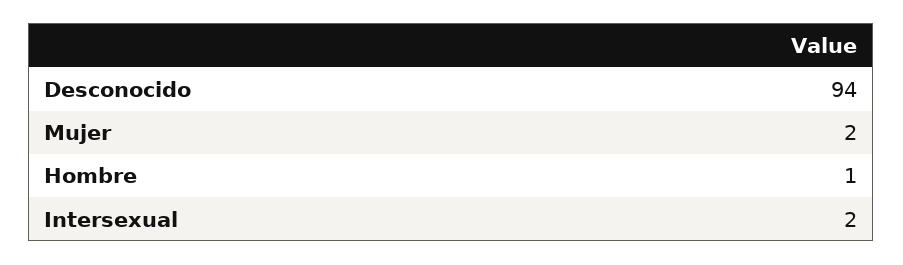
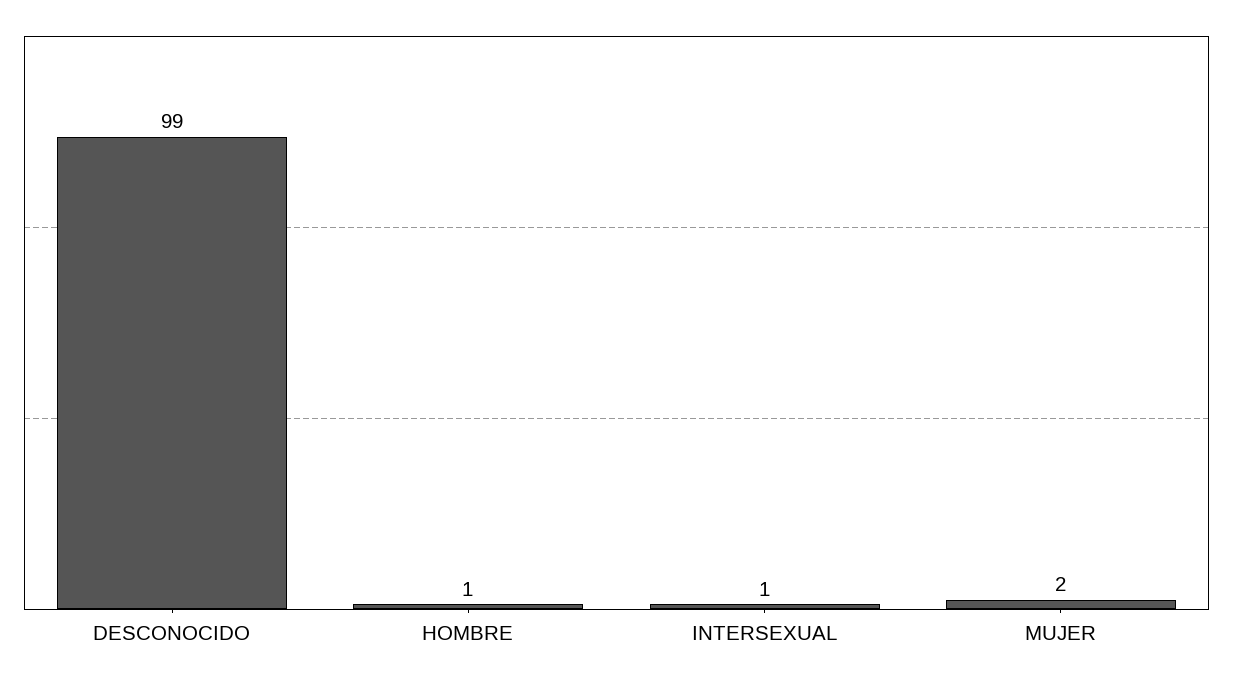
  {
-   "Desconocido": 94,
+   "Desconocido": 99,
    "Mujer": 2,
    "Hombre": 1,
-   "Intersexual": 2
+   "Intersexual": 1
  }

